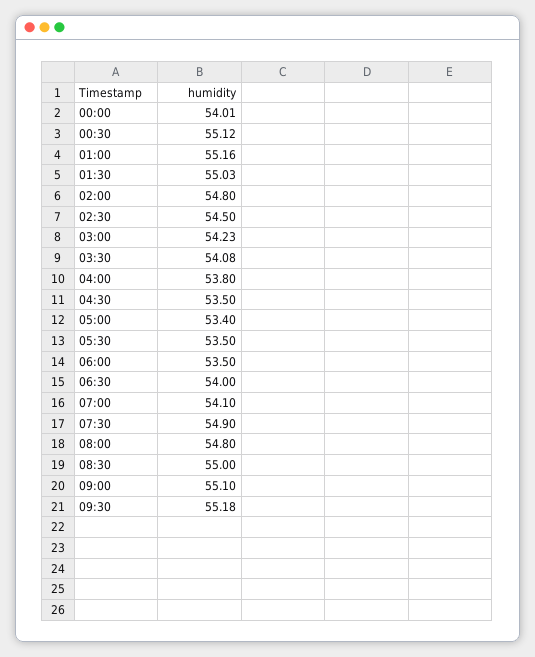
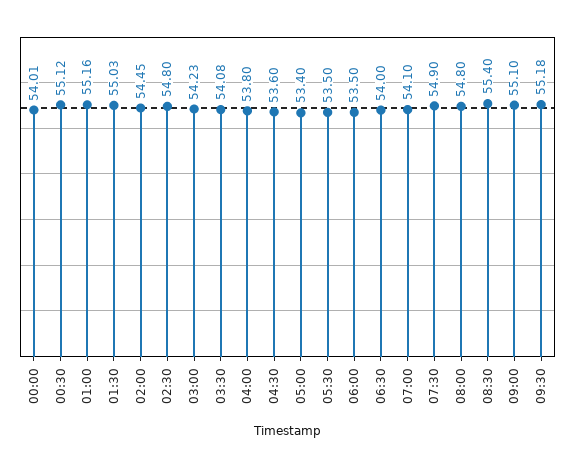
  {
    "00:00": 54.01,
    "00:30": 55.12,
    "01:00": 55.16,
    "01:30": 55.03,
-   "02:00": 54.8,
+   "02:00": 54.45,
-   "02:30": 54.5,
+   "02:30": 54.8,
    "03:00": 54.23,
    "03:30": 54.08,
    "04:00": 53.8,
-   "04:30": 53.5,
+   "04:30": 53.6,
    "05:00": 53.4,
    "05:30": 53.5,
    "06:00": 53.5,
    "06:30": 54,
    "07:00": 54.1,
    "07:30": 54.9,
    "08:00": 54.8,
-   "08:30": 55,
+   "08:30": 55.4,
    "09:00": 55.1,
    "09:30": 55.18
  }

